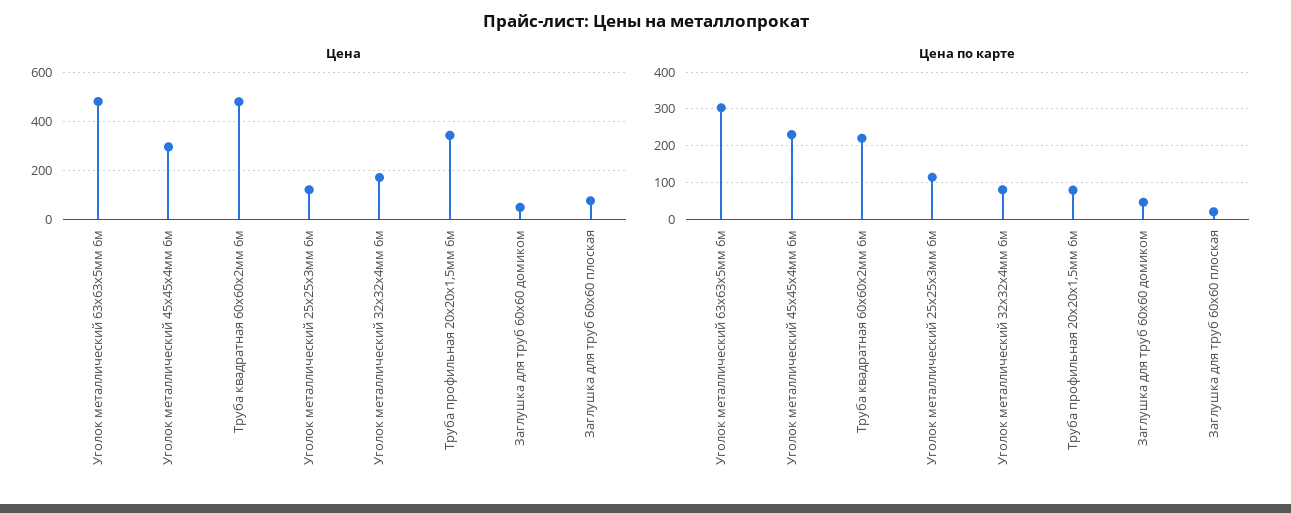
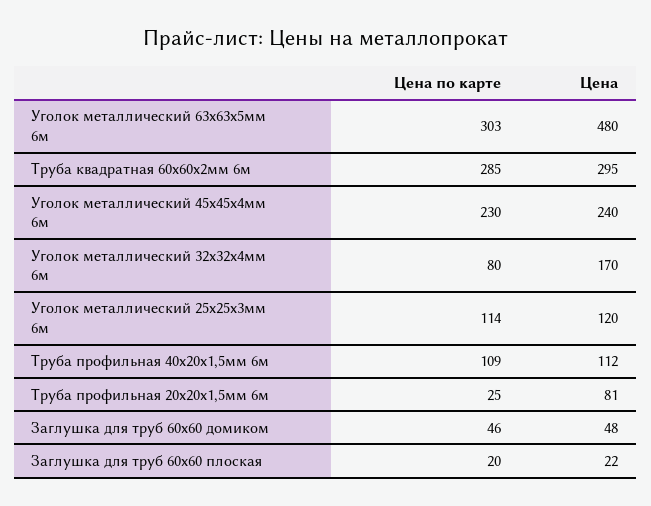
  {
    "Цена": {
      "Уголок металлический 63х63х5мм 6м": 480,
-     "Уголок металлический 45х45х4мм 6м": 300,
+     "Уголок металлический 45х45х4мм 6м": 240,
-     "Труба квадратная 60х60х2мм 6м": 475,
+     "Труба квадратная 60х60х2мм 6м": 295,
      "Уголок металлический 25х25х3мм 6м": 120,
      "Уголок металлический 32х32х4мм 6м": 170,
-     "Труба профильная 20х20х1,5мм 6м": 350,
+     "Труба профильная 20х20х1,5мм 6м": 81,
      "Заглушка для труб 60х60 домиком": 48,
-     "Заглушка для труб 60х60 плоская": 75
+     "Заглушка для труб 60х60 плоская": 22,
+     "Труба профильная 40х20х1,5мм 6м": 112
    },
    "Цена по карте": {
      "Уголок металлический 63х63х5мм 6м": 303,
      "Уголок металлический 45х45х4мм 6м": 230,
-     "Труба квадратная 60х60х2мм 6м": 220,
+     "Труба квадратная 60х60х2мм 6м": 285,
      "Уголок металлический 25х25х3мм 6м": 114,
      "Уголок металлический 32х32х4мм 6м": 80,
-     "Труба профильная 20х20х1,5мм 6м": 80,
+     "Труба профильная 20х20х1,5мм 6м": 25,
      "Заглушка для труб 60х60 домиком": 46,
-     "Заглушка для труб 60х60 плоская": 20
+     "Заглушка для труб 60х60 плоская": 20,
+     "Труба профильная 40х20х1,5мм 6м": 109
    }
  }

